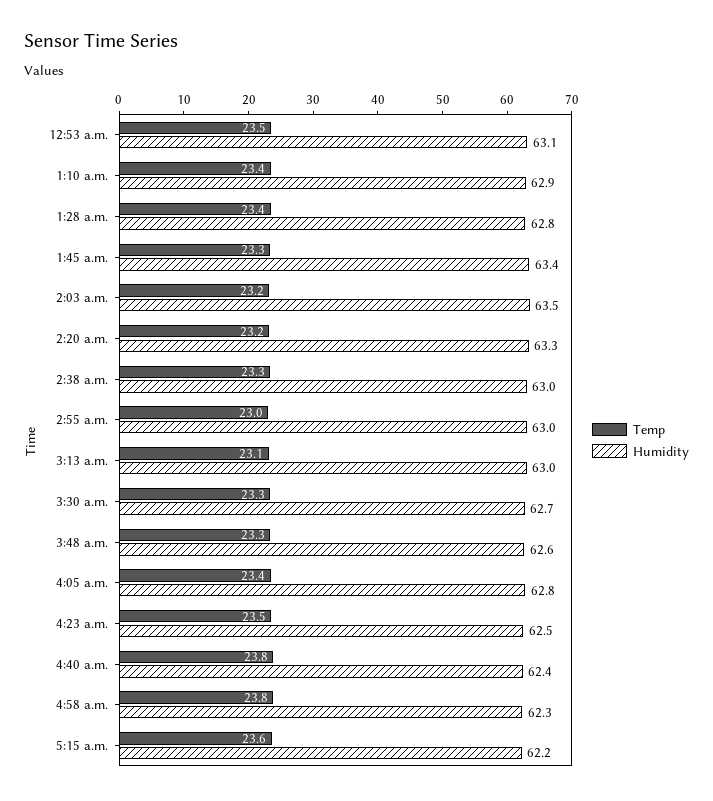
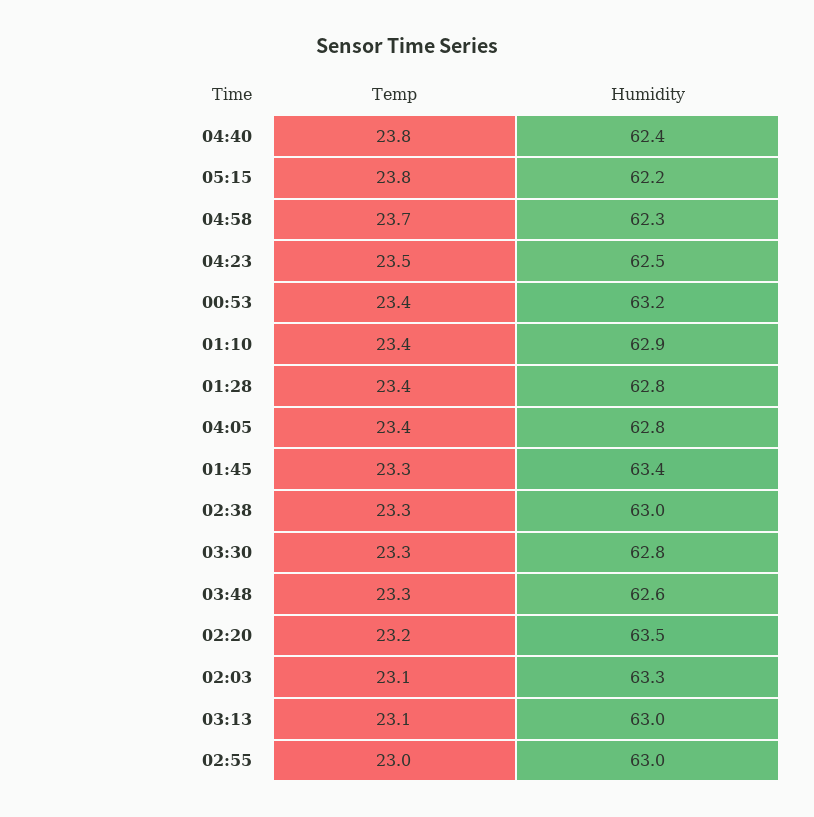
  {
    "Temp": {
-     "12:53 a.m.": 23.5,
+     "12:53 a.m.": 23.4,
      "1:10 a.m.": 23.4,
      "1:28 a.m.": 23.4,
      "1:45 a.m.": 23.3,
-     "2:03 a.m.": 23.2,
+     "2:03 a.m.": 23.1,
      "2:20 a.m.": 23.2,
      "2:38 a.m.": 23.3,
      "2:55 a.m.": 23,
      "3:13 a.m.": 23.1,
      "3:30 a.m.": 23.3,
      "3:48 a.m.": 23.3,
      "4:05 a.m.": 23.4,
      "4:23 a.m.": 23.5,
      "4:40 a.m.": 23.8,
-     "4:58 a.m.": 23.8,
+     "4:58 a.m.": 23.7,
-     "5:15 a.m.": 23.6
+     "5:15 a.m.": 23.8
    },
    "Humidity": {
-     "12:53 a.m.": 63.1,
+     "12:53 a.m.": 63.2,
      "1:10 a.m.": 62.9,
      "1:28 a.m.": 62.8,
      "1:45 a.m.": 63.4,
-     "2:03 a.m.": 63.5,
+     "2:03 a.m.": 63.3,
-     "2:20 a.m.": 63.3,
+     "2:20 a.m.": 63.5,
      "2:38 a.m.": 63,
      "2:55 a.m.": 63,
      "3:13 a.m.": 63,
-     "3:30 a.m.": 62.7,
+     "3:30 a.m.": 62.8,
      "3:48 a.m.": 62.6,
      "4:05 a.m.": 62.8,
      "4:23 a.m.": 62.5,
      "4:40 a.m.": 62.4,
      "4:58 a.m.": 62.3,
      "5:15 a.m.": 62.2
    }
  }

